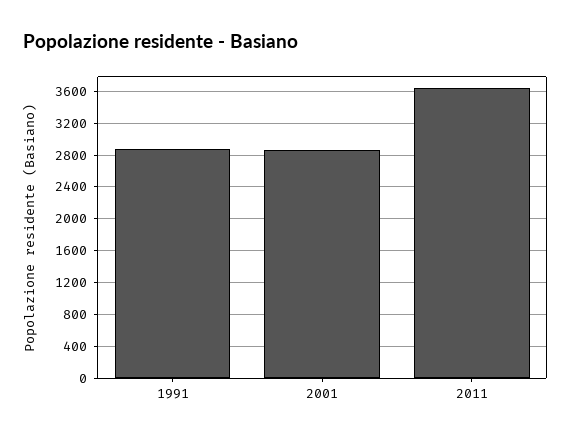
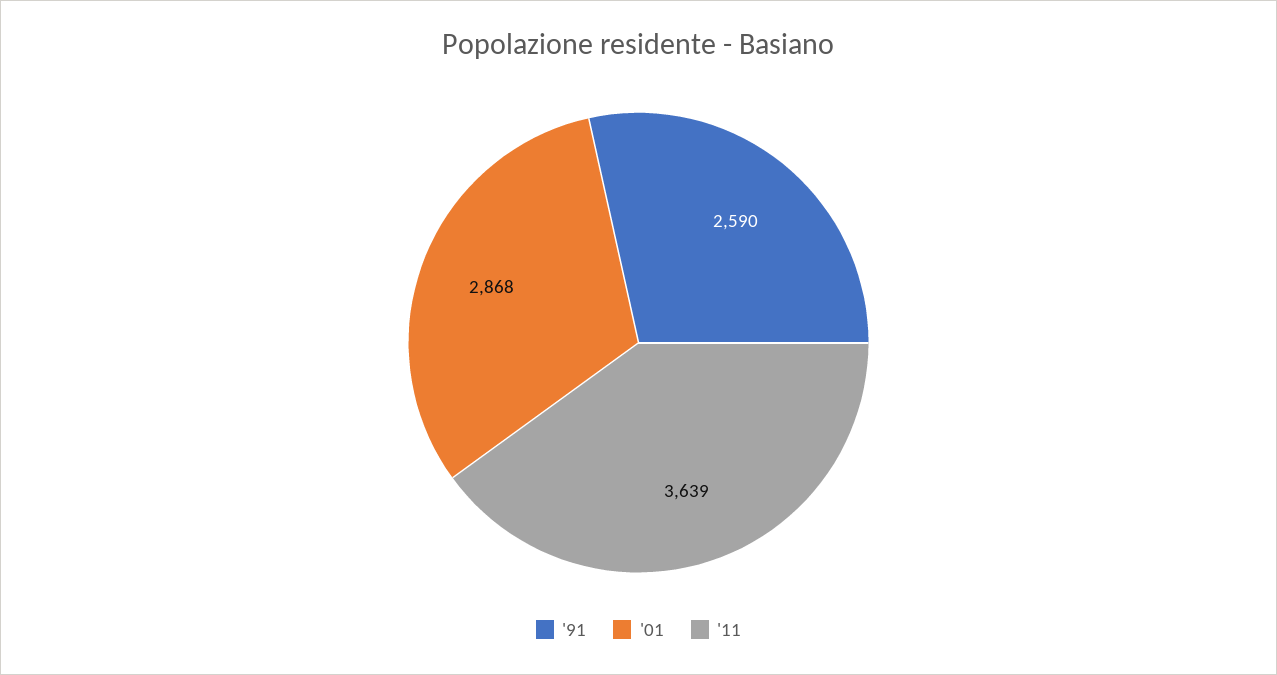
  {
-   "1991": 2900,
+   "1991": 2590,
    "2001": 2868,
    "2011": 3639
  }

